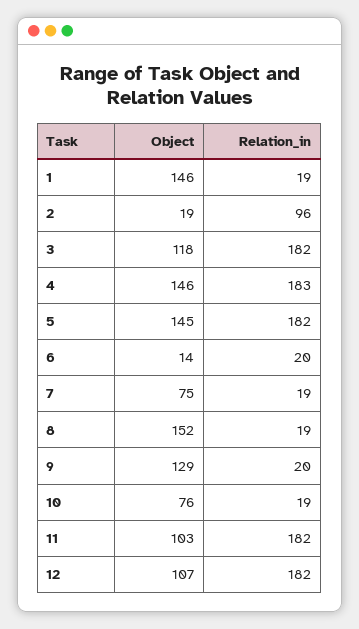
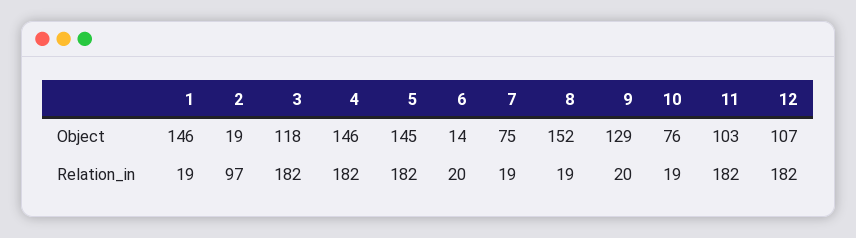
  {
    "Object": {
      "1": 146,
      "2": 19,
      "3": 118,
      "4": 146,
      "5": 145,
      "6": 14,
      "7": 75,
      "8": 152,
      "9": 129,
      "10": 76,
      "11": 103,
      "12": 107
    },
    "Relation_in": {
      "1": 19,
-     "2": 96,
+     "2": 97,
      "3": 182,
-     "4": 183,
+     "4": 182,
      "5": 182,
      "6": 20,
      "7": 19,
      "8": 19,
      "9": 20,
      "10": 19,
      "11": 182,
      "12": 182
    }
  }

